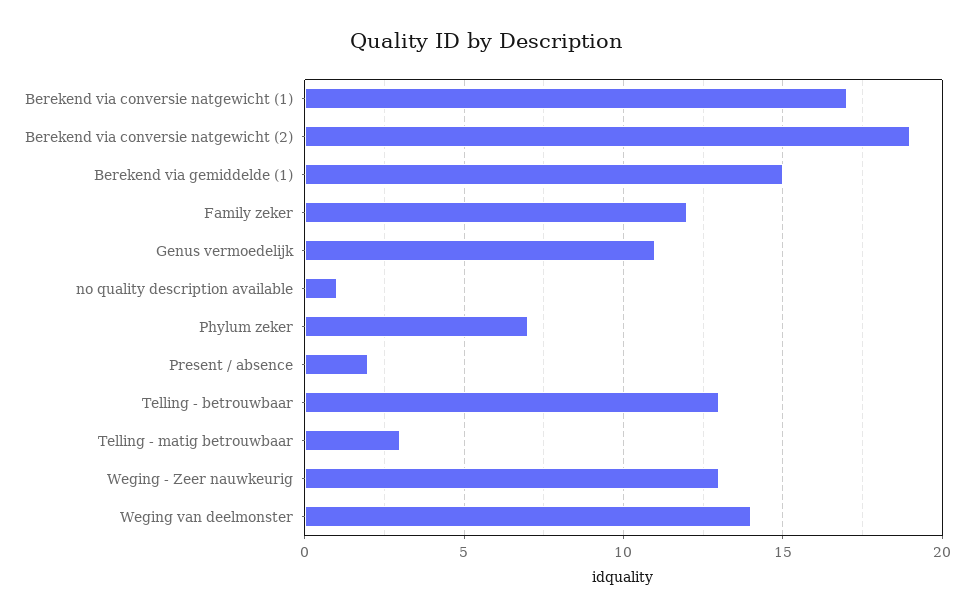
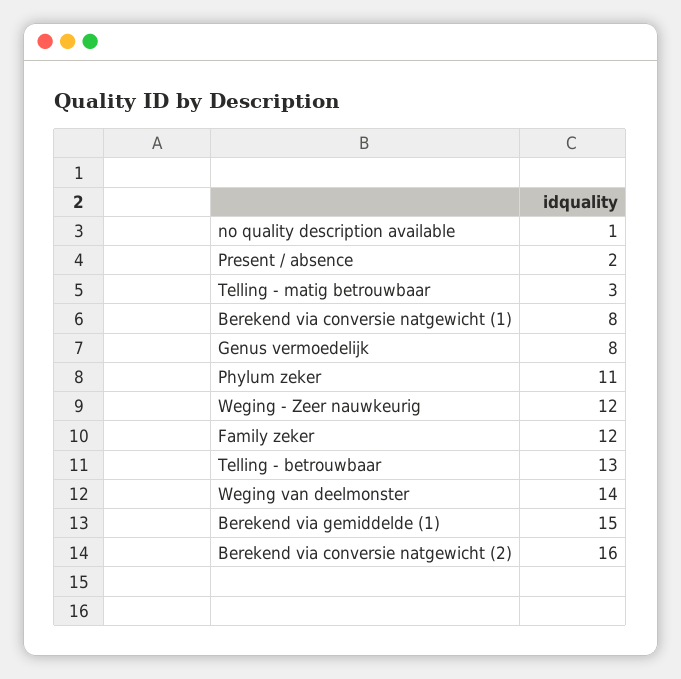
  {
-   "Berekend via conversie natgewicht (1)": 17,
+   "Berekend via conversie natgewicht (1)": 8,
-   "Berekend via conversie natgewicht (2)": 19,
+   "Berekend via conversie natgewicht (2)": 16,
    "Berekend via gemiddelde (1)": 15,
    "Family zeker": 12,
-   "Genus vermoedelijk": 11,
+   "Genus vermoedelijk": 8,
    "no quality description available": 1,
-   "Phylum zeker": 7,
+   "Phylum zeker": 11,
    "Present / absence": 2,
    "Telling - betrouwbaar": 13,
    "Telling - matig betrouwbaar": 3,
-   "Weging - Zeer nauwkeurig": 13,
+   "Weging - Zeer nauwkeurig": 12,
    "Weging van deelmonster": 14
  }

